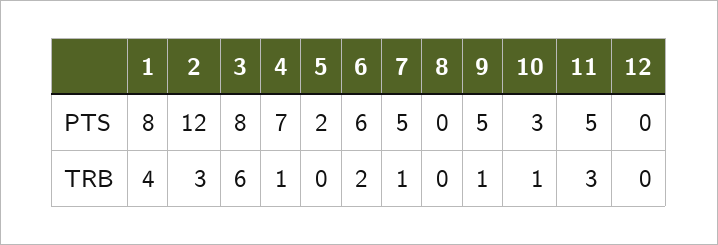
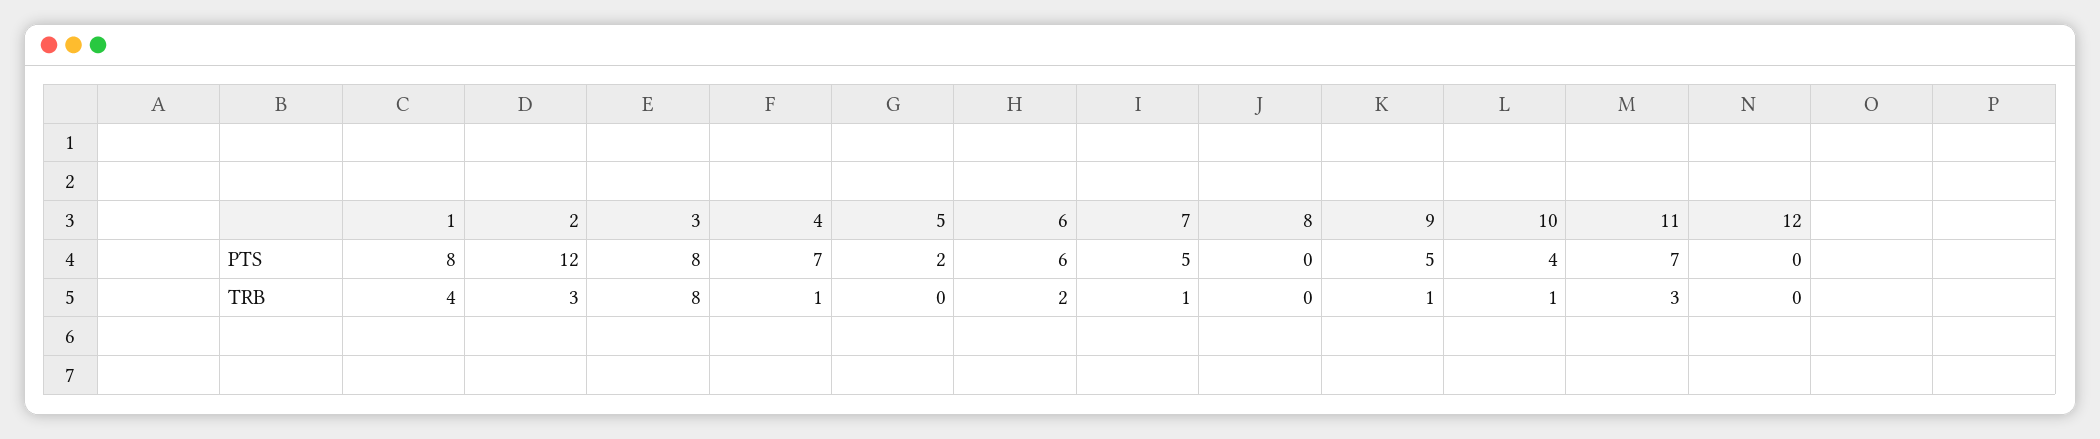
  {
    "1": {
      "PTS": 8,
      "TRB": 4
    },
    "2": {
      "PTS": 12,
      "TRB": 3
    },
    "3": {
      "PTS": 8,
-     "TRB": 6
+     "TRB": 8
    },
    "4": {
      "PTS": 7,
      "TRB": 1
    },
    "5": {
      "PTS": 2,
      "TRB": 0
    },
    "6": {
      "PTS": 6,
      "TRB": 2
    },
    "7": {
      "PTS": 5,
      "TRB": 1
    },
    "8": {
      "PTS": 0,
      "TRB": 0
    },
    "9": {
      "PTS": 5,
      "TRB": 1
    },
    "10": {
-     "PTS": 3,
+     "PTS": 4,
      "TRB": 1
    },
    "11": {
-     "PTS": 5,
+     "PTS": 7,
      "TRB": 3
    },
    "12": {
      "PTS": 0,
      "TRB": 0
    }
  }

